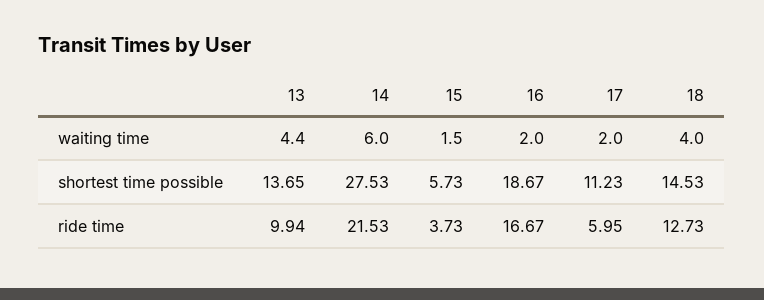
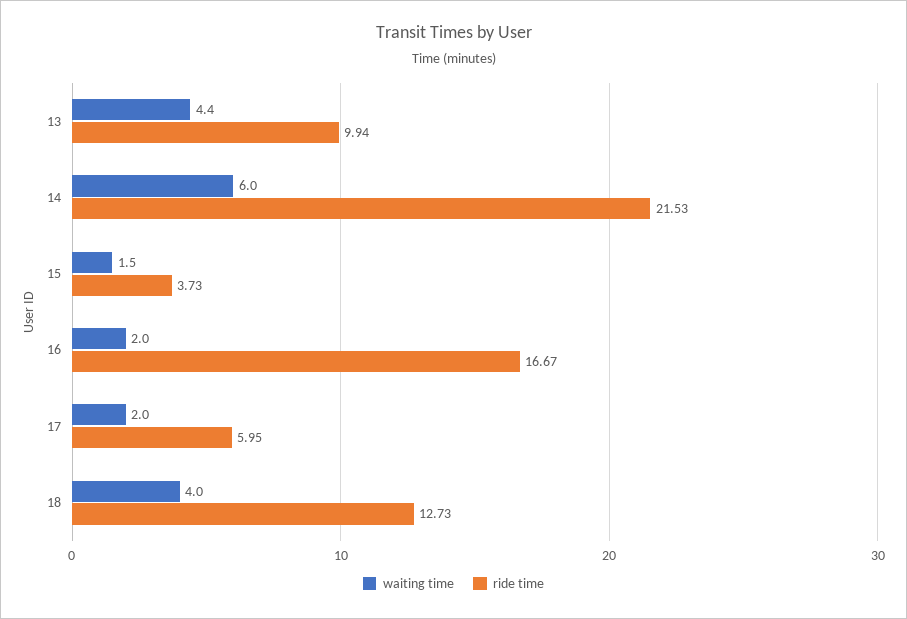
  {
    "waiting time": {
      "13": 4.4,
      "14": 6,
      "15": 1.5,
      "16": 2,
      "17": 2,
      "18": 4
    },
-   "shortest time possible": {
-     "13": 13.65,
-     "14": 27.53,
-     "15": 5.73,
-     "16": 18.67,
-     "17": 11.23,
-     "18": 14.53
-   },
    "ride time": {
      "13": 9.94,
      "14": 21.53,
      "15": 3.73,
      "16": 16.67,
      "17": 5.95,
      "18": 12.73
    }
  }

